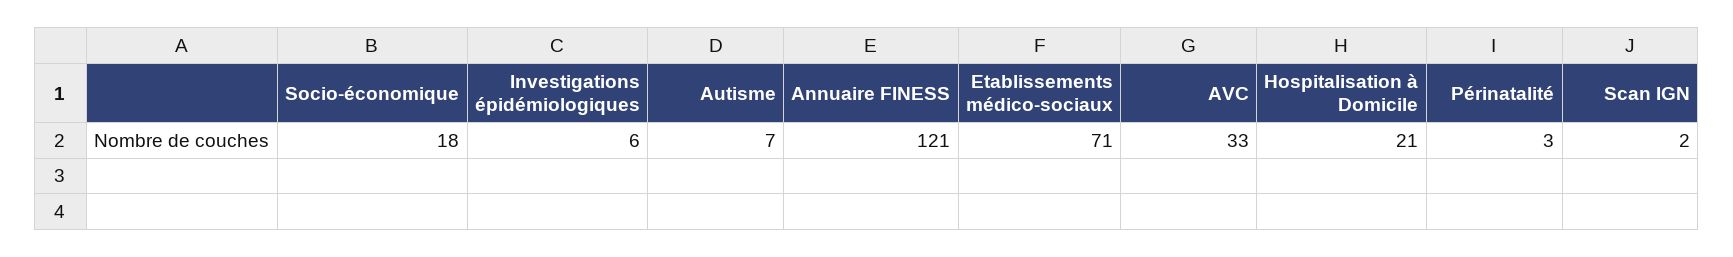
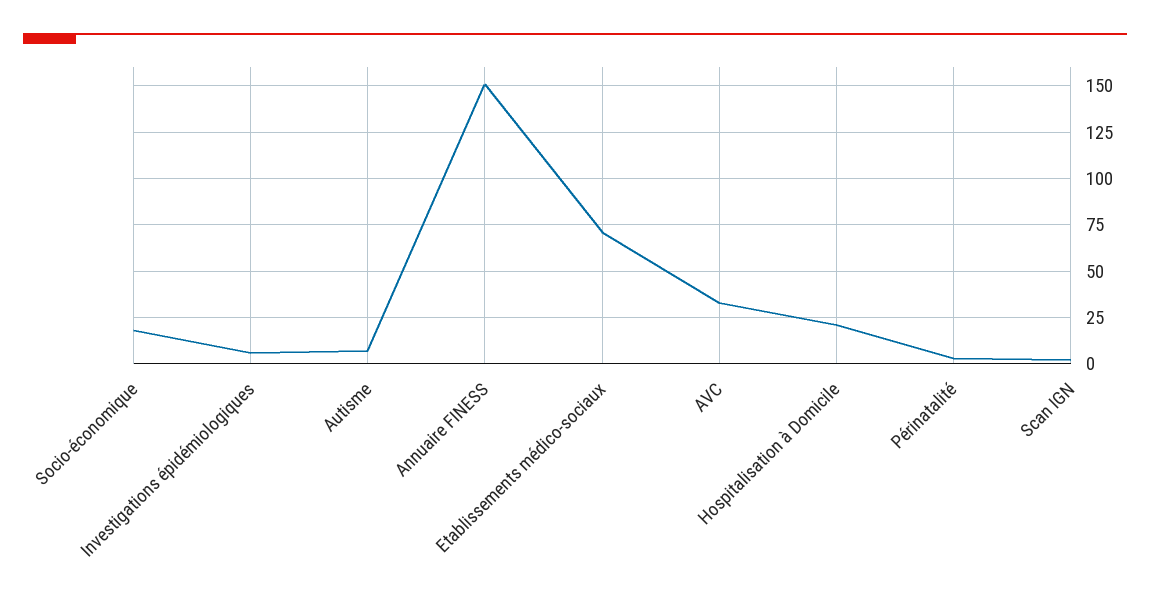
  {
    "Socio-économique": 18,
    "Investigations épidémiologiques": 6,
    "Autisme": 7,
-   "Annuaire FINESS": 121,
+   "Annuaire FINESS": 150,
    "Etablissements médico-sociaux": 71,
    "AVC": 33,
    "Hospitalisation à Domicile": 21,
    "Périnatalité": 3,
    "Scan IGN": 2
  }

